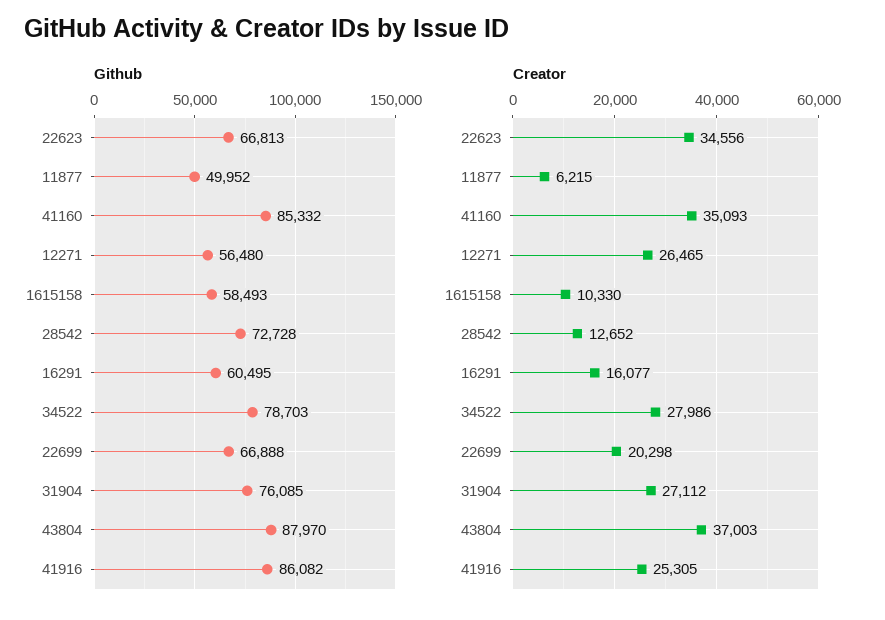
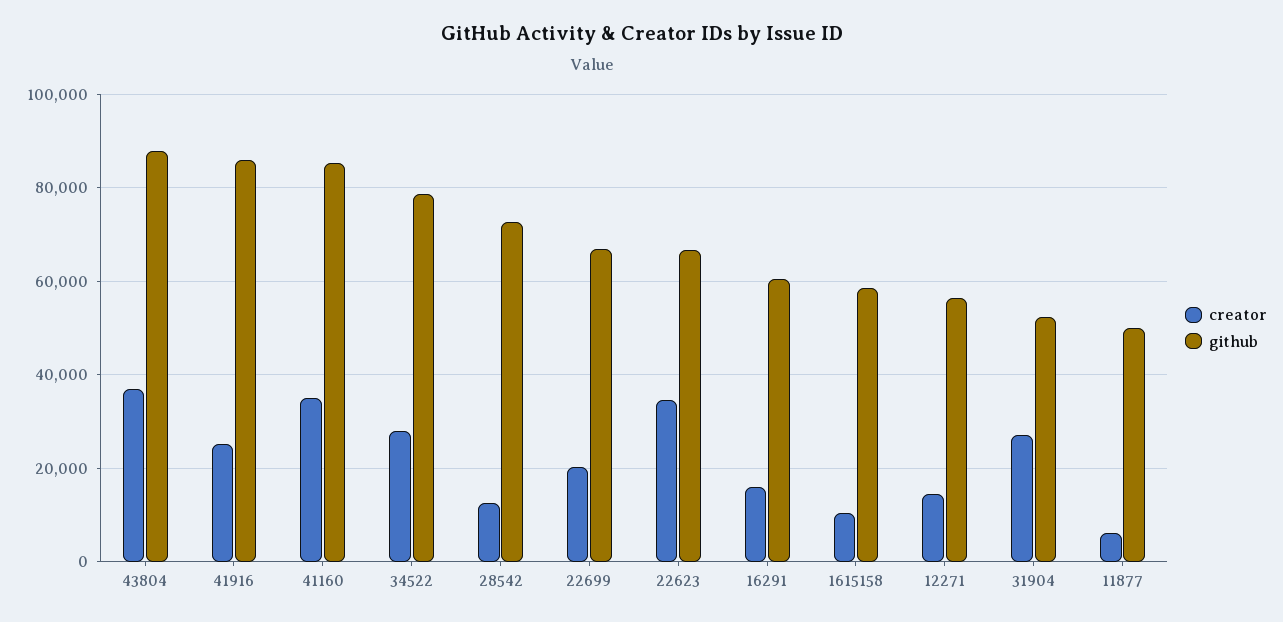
  {
    "Github": {
      "22623": 66813,
      "11877": 49952,
      "41160": 85332,
      "12271": 56480,
      "1615158": 58493,
      "28542": 72728,
      "16291": 60495,
      "34522": 78703,
      "22699": 66888,
-     "31904": 76085,
+     "31904": 52000,
      "43804": 87970,
      "41916": 86082
    },
    "Creator": {
      "22623": 34556,
      "11877": 6215,
      "41160": 35093,
-     "12271": 26465,
+     "12271": 14000,
      "1615158": 10330,
      "28542": 12652,
      "16291": 16077,
      "34522": 27986,
      "22699": 20298,
      "31904": 27112,
      "43804": 37003,
      "41916": 25305
    }
  }

